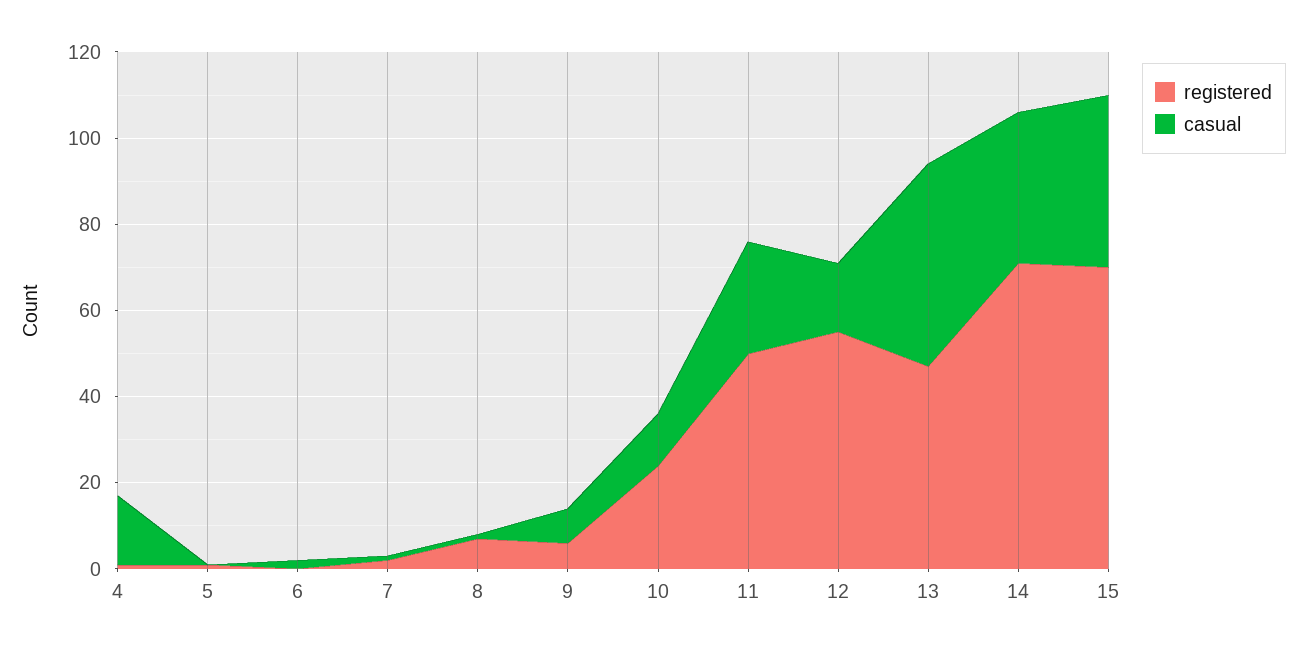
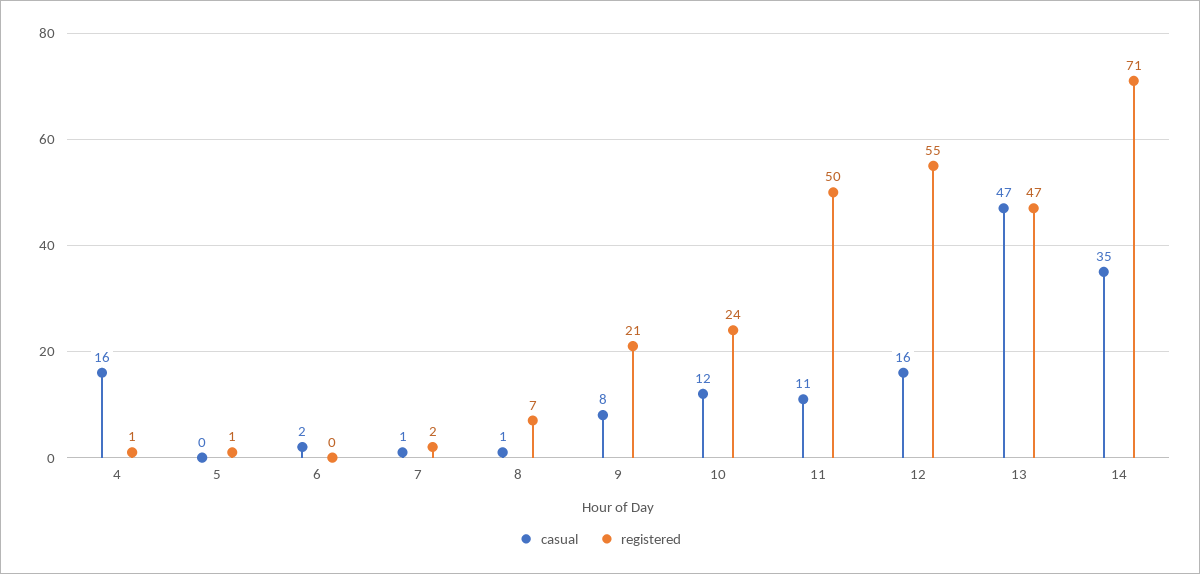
  {
    "registered": {
      "4": 1,
      "5": 1,
      "6": 0,
      "7": 2,
      "8": 7,
-     "9": 5,
+     "9": 21,
      "10": 24,
      "11": 50,
      "12": 55,
      "13": 47,
-     "14": 71,
+     "14": 71
-     "15": 70
    },
    "casual": {
      "4": 16,
      "5": 0,
      "6": 2,
      "7": 1,
      "8": 1,
      "9": 8,
      "10": 12,
-     "11": 25,
+     "11": 11,
      "12": 16,
      "13": 47,
-     "14": 35,
+     "14": 35
-     "15": 40
    }
  }

